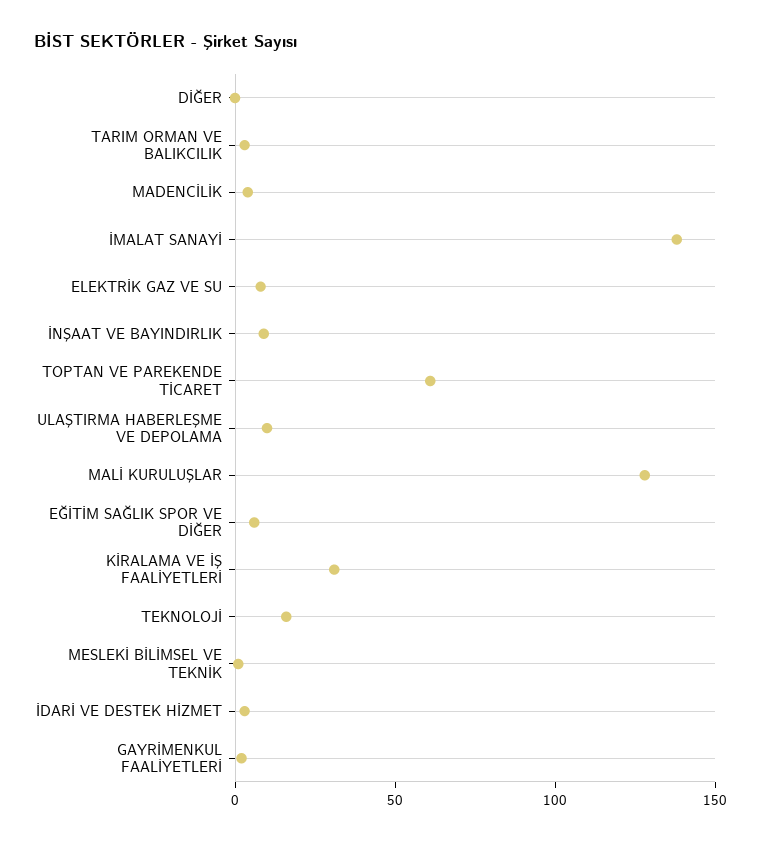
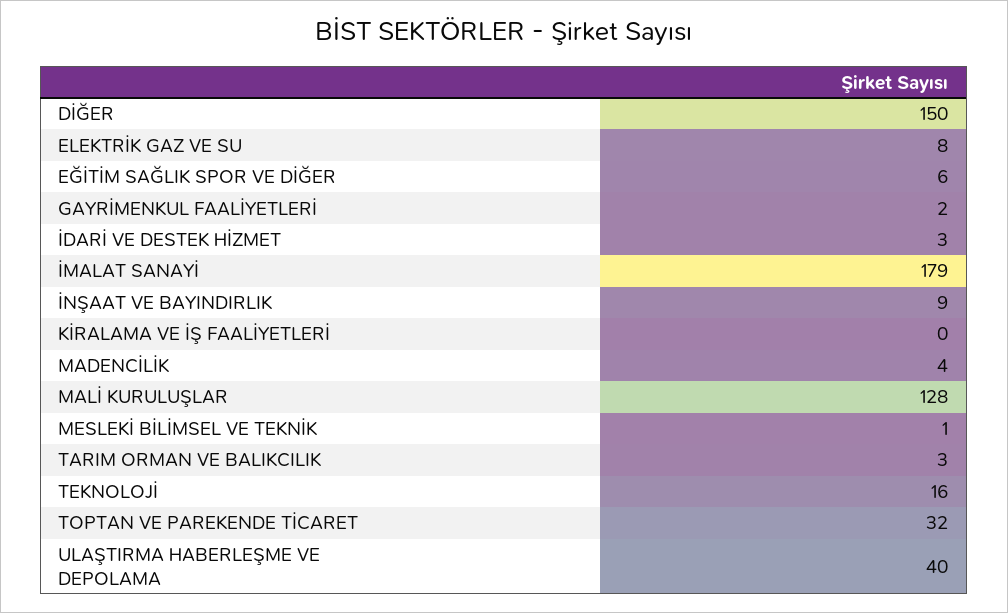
  {
-   "DİĞER": 0,
+   "DİĞER": 150,
    "TARIM ORMAN VE BALIKCILIK": 3,
    "MADENCİLİK": 4,
-   "İMALAT SANAYİ": 140,
+   "İMALAT SANAYİ": 179,
    "ELEKTRİK GAZ VE SU": 8,
    "İNŞAAT VE BAYINDIRLIK": 9,
-   "TOPTAN VE PAREKENDE TİCARET": 60,
+   "TOPTAN VE PAREKENDE TİCARET": 32,
-   "ULAŞTIRMA HABERLEŞME VE DEPOLAMA": 10,
+   "ULAŞTIRMA HABERLEŞME VE DEPOLAMA": 40,
    "MALİ KURULUŞLAR": 128,
    "EĞİTİM SAĞLIK SPOR VE DİĞER": 6,
-   "KİRALAMA VE İŞ FAALİYETLERİ": 30,
+   "KİRALAMA VE İŞ FAALİYETLERİ": 0,
    "TEKNOLOJİ": 16,
    "MESLEKİ BİLİMSEL VE TEKNİK": 1,
    "İDARİ VE DESTEK HİZMET": 3,
    "GAYRİMENKUL FAALİYETLERİ": 2
  }

